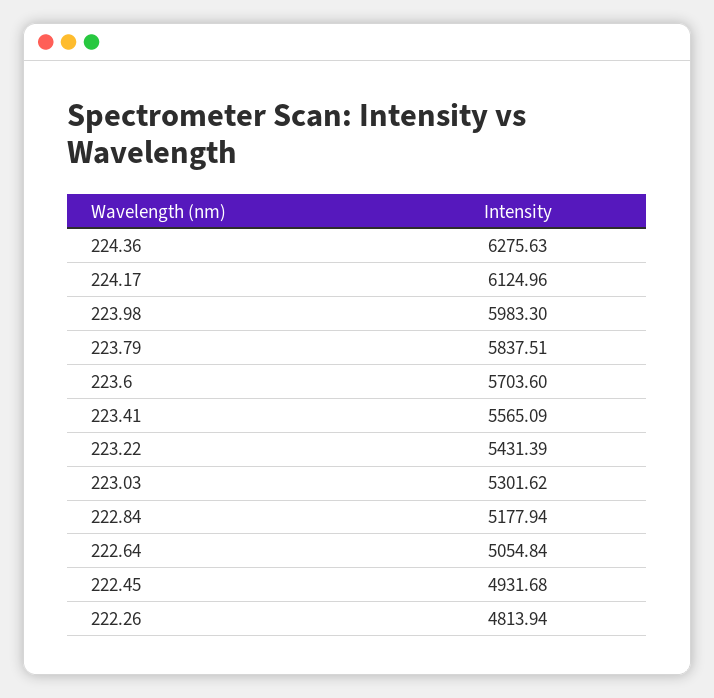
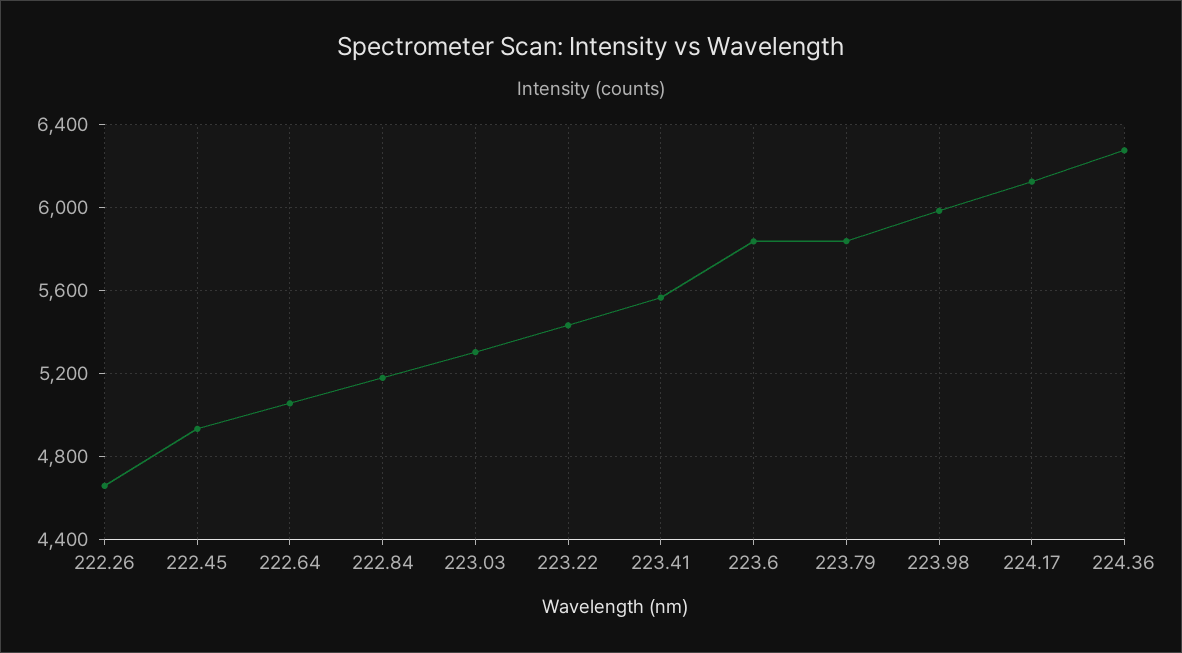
  {
    "224.36": 6275.63,
    "224.17": 6124.96,
    "223.98": 5983.3,
    "223.79": 5837.51,
-   "223.6": 5703.6,
+   "223.6": 5850,
    "223.41": 5565.09,
    "223.22": 5431.39,
    "223.03": 5301.62,
    "222.84": 5177.94,
    "222.64": 5054.84,
    "222.45": 4931.68,
-   "222.26": 4813.94
+   "222.26": 4650
  }

